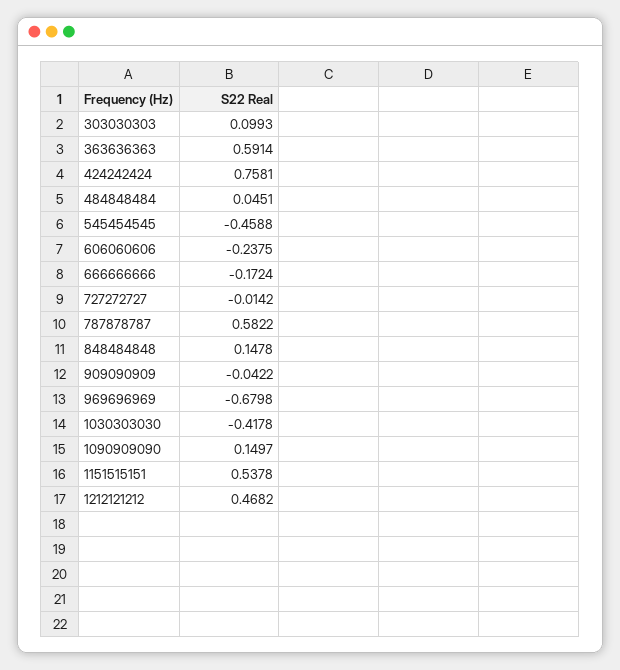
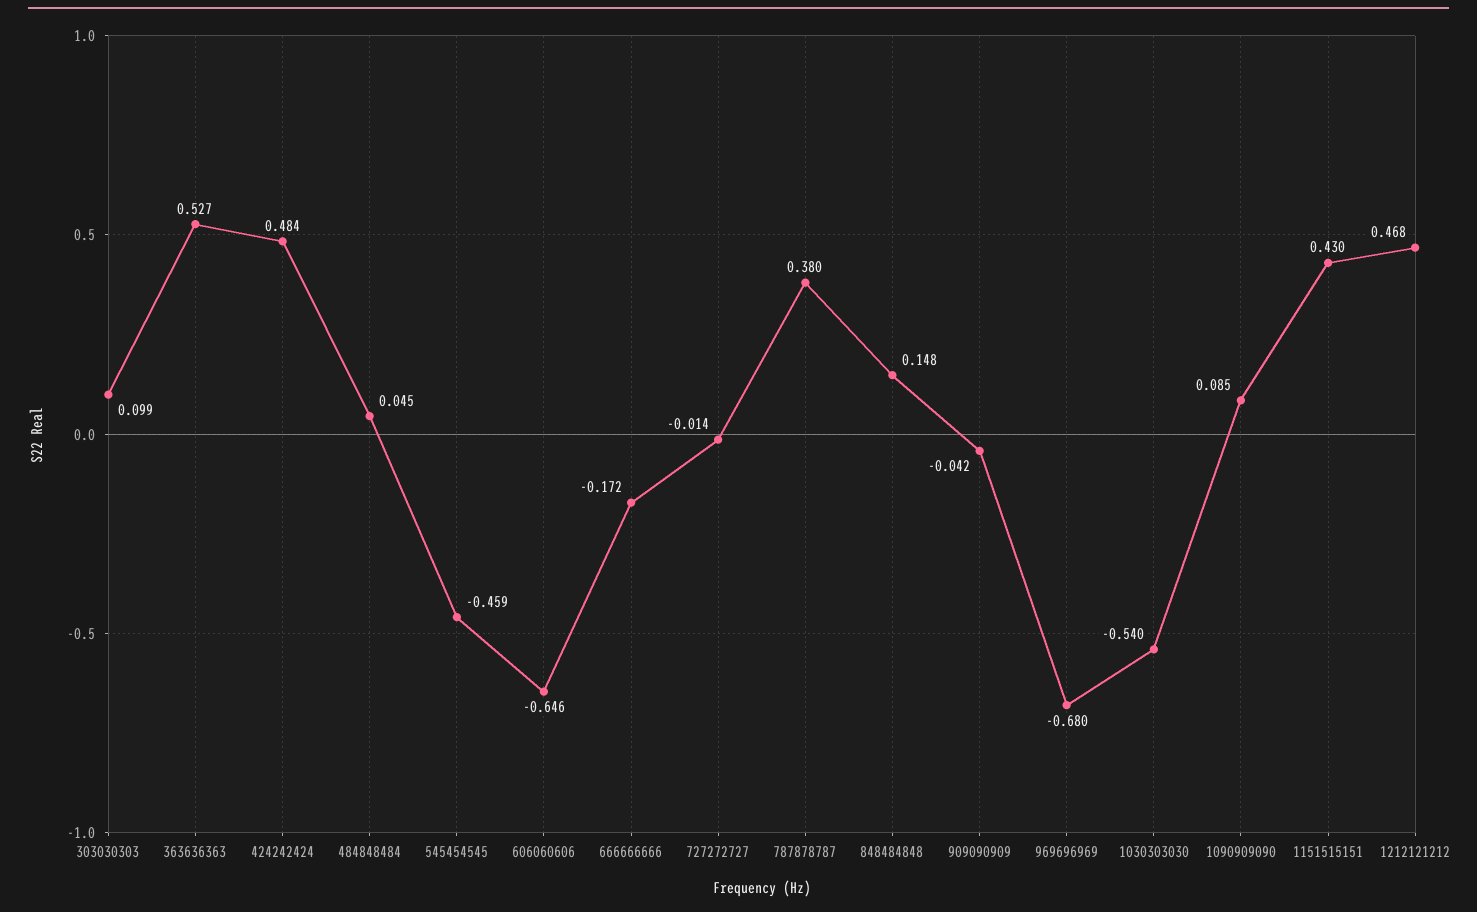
  {
    "303030303": 0.0993,
-   "363636363": 0.5914,
+   "363636363": 0.527,
-   "424242424": 0.7581,
+   "424242424": 0.484,
    "484848484": 0.0451,
    "545454545": -0.4588,
-   "606060606": -0.2375,
+   "606060606": -0.646,
    "666666666": -0.1724,
    "727272727": -0.0142,
-   "787878787": 0.5822,
+   "787878787": 0.38,
    "848484848": 0.1478,
    "909090909": -0.0422,
    "969696969": -0.6798,
-   "1030303030": -0.4178,
+   "1030303030": -0.54,
-   "1090909090": 0.1497,
+   "1090909090": 0.085,
-   "1151515151": 0.5378,
+   "1151515151": 0.43,
    "1212121212": 0.4682
  }

